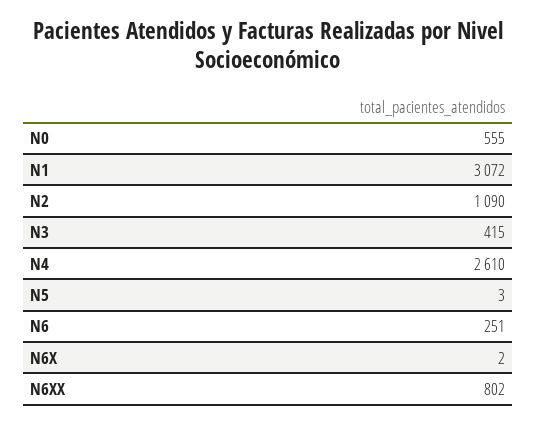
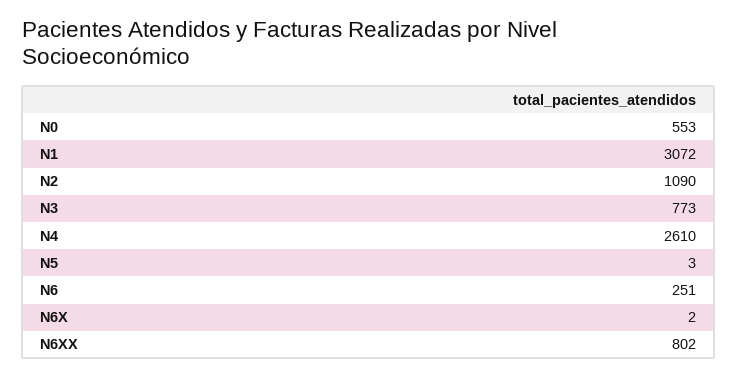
  {
-   "N0": 555,
+   "N0": 553,
    "N1": 3072,
    "N2": 1090,
-   "N3": 415,
+   "N3": 773,
    "N4": 2610,
    "N5": 3,
    "N6": 251,
    "N6X": 2,
    "N6XX": 802
  }

